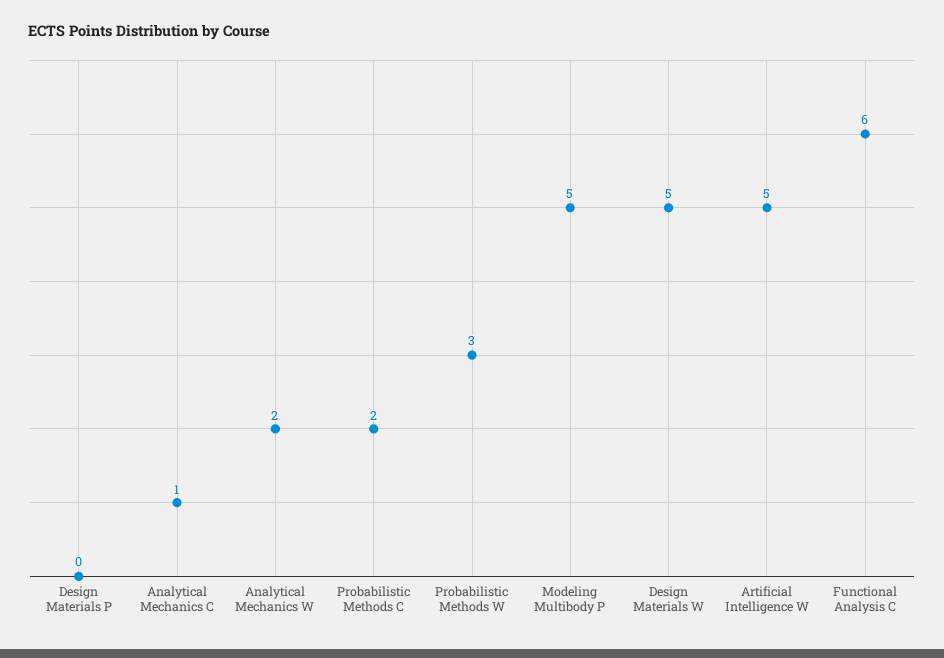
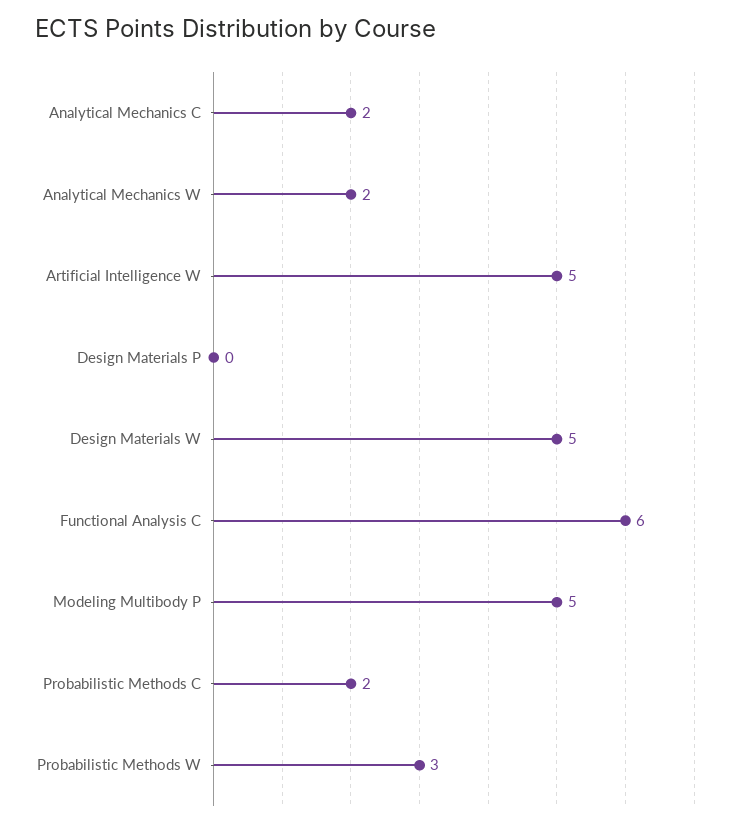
  {
    "Design Materials P": 0,
-   "Analytical Mechanics C": 1,
+   "Analytical Mechanics C": 2,
    "Analytical Mechanics W": 2,
    "Probabilistic Methods C": 2,
    "Probabilistic Methods W": 3,
    "Modeling Multibody P": 5,
    "Design Materials W": 5,
    "Artificial Intelligence W": 5,
    "Functional Analysis C": 6
  }

